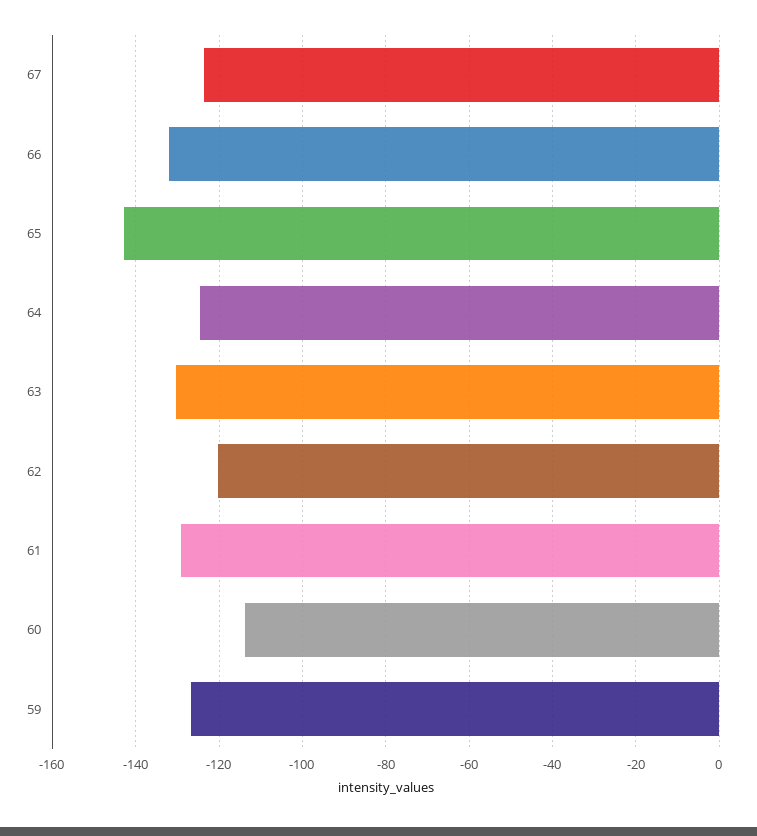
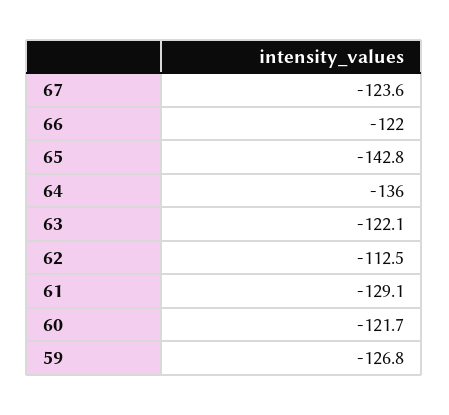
  {
    "67": -123.6,
-   "66": -132,
+   "66": -122,
    "65": -142.8,
-   "64": -124,
+   "64": -136,
-   "63": -130,
+   "63": -122.1,
-   "62": -120,
+   "62": -112.5,
    "61": -129.1,
-   "60": -114,
+   "60": -121.7,
    "59": -126.8
  }

